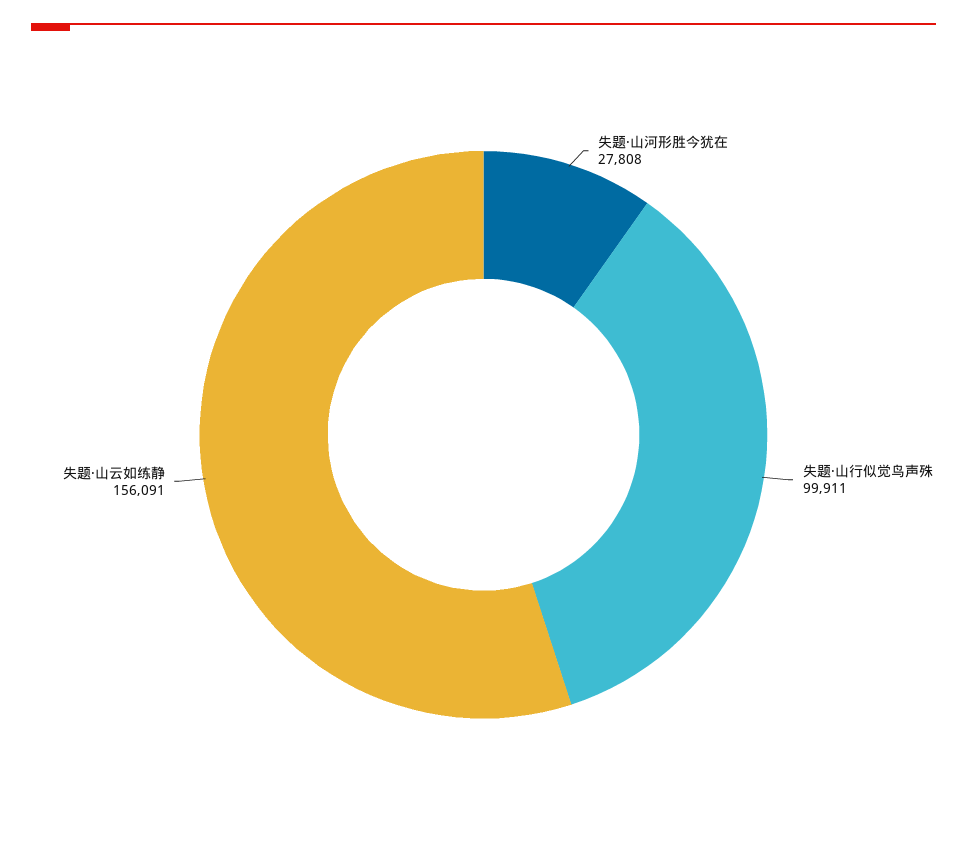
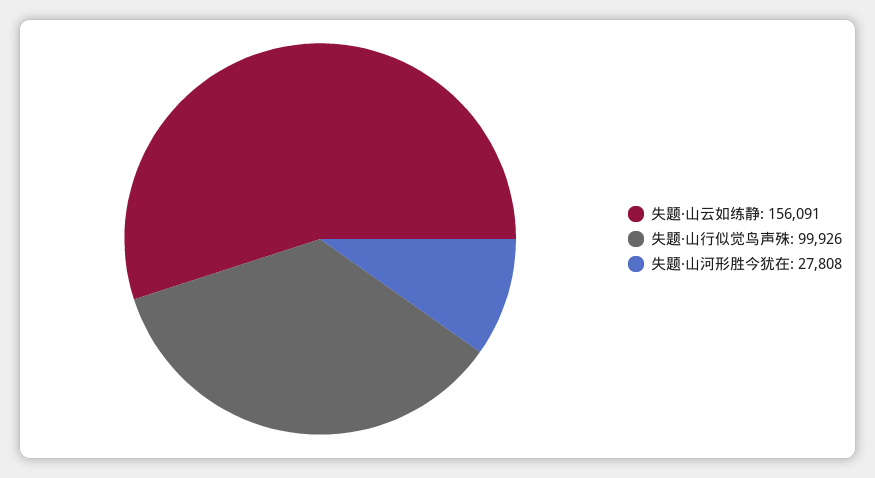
  {
    "失题·山河形胜今犹在": 27808,
-   "失题·山行似觉鸟声殊": 99911,
+   "失题·山行似觉鸟声殊": 99926,
    "失题·山云如练静": 156091
  }

